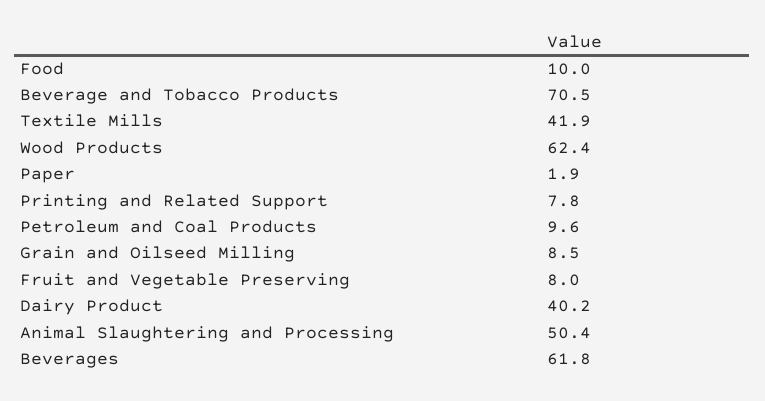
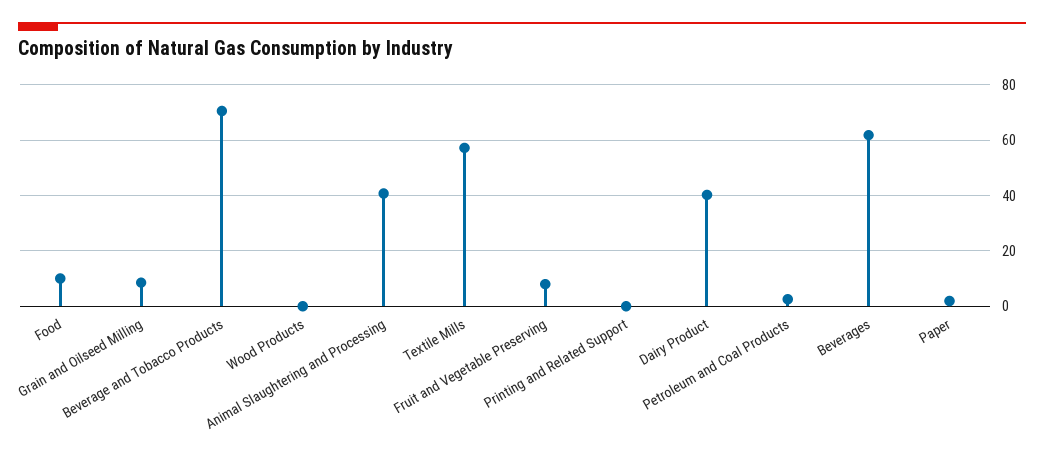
  {
    "Food": 10,
    "Beverage and Tobacco Products": 70.5,
-   "Textile Mills": 41.9,
+   "Textile Mills": 57.5,
-   "Wood Products": 62.4,
+   "Wood Products": 0,
    "Paper": 1.9,
-   "Printing and Related Support": 7.8,
+   "Printing and Related Support": 0,
-   "Petroleum and Coal Products": 9.6,
+   "Petroleum and Coal Products": 2.5,
    "Grain and Oilseed Milling": 8.5,
    "Fruit and Vegetable Preserving": 8,
    "Dairy Product": 40.2,
-   "Animal Slaughtering and Processing": 50.4,
+   "Animal Slaughtering and Processing": 40,
    "Beverages": 61.8
  }

